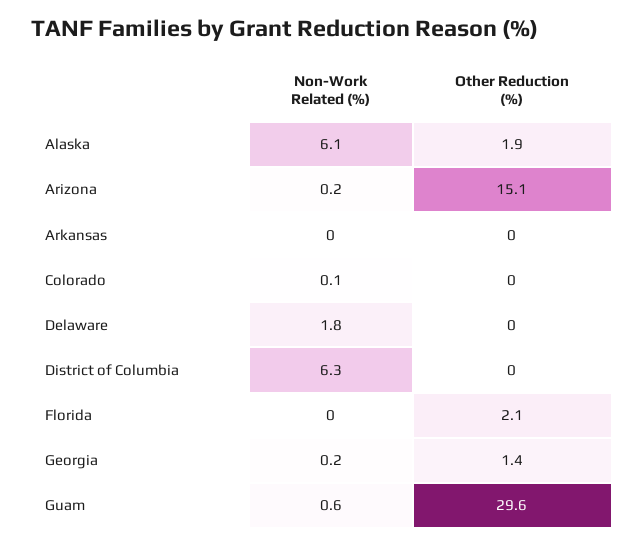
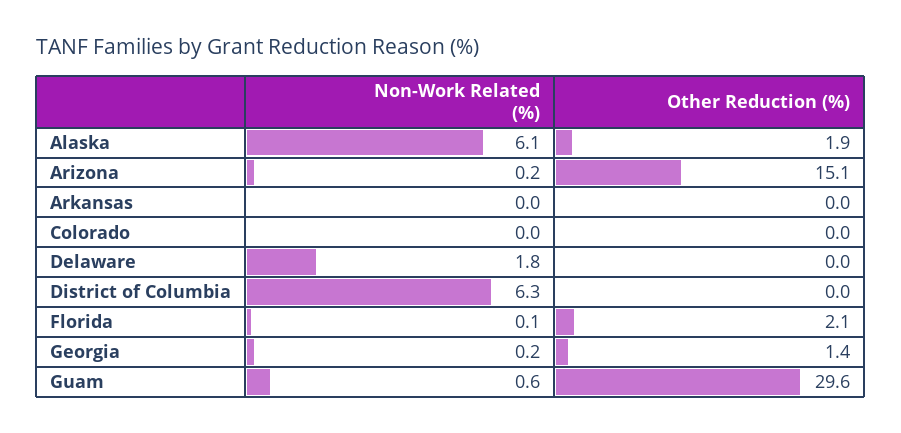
  {
    "Non-Work Related (%)": {
      "Alaska": 6.1,
      "Arizona": 0.2,
      "Arkansas": 0,
-     "Colorado": 0.1,
+     "Colorado": 0,
      "Delaware": 1.8,
      "District of Columbia": 6.3,
-     "Florida": 0,
+     "Florida": 0.1,
      "Georgia": 0.2,
      "Guam": 0.6
    },
    "Other Reduction (%)": {
      "Alaska": 1.9,
      "Arizona": 15.1,
      "Arkansas": 0,
      "Colorado": 0,
      "Delaware": 0,
      "District of Columbia": 0,
      "Florida": 2.1,
      "Georgia": 1.4,
      "Guam": 29.6
    }
  }

